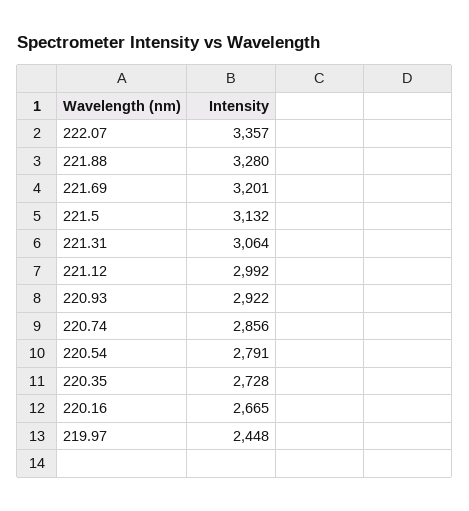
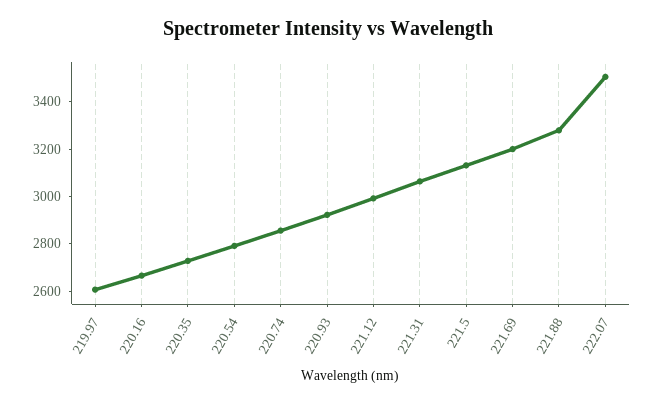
  {
-   "222.07": 3357,
+   "222.07": 3500,
    "221.88": 3280,
    "221.69": 3201,
    "221.5": 3132,
    "221.31": 3064,
    "221.12": 2992,
    "220.93": 2922,
    "220.74": 2856,
    "220.54": 2791,
    "220.35": 2728,
    "220.16": 2665,
-   "219.97": 2448
+   "219.97": 2600
  }

